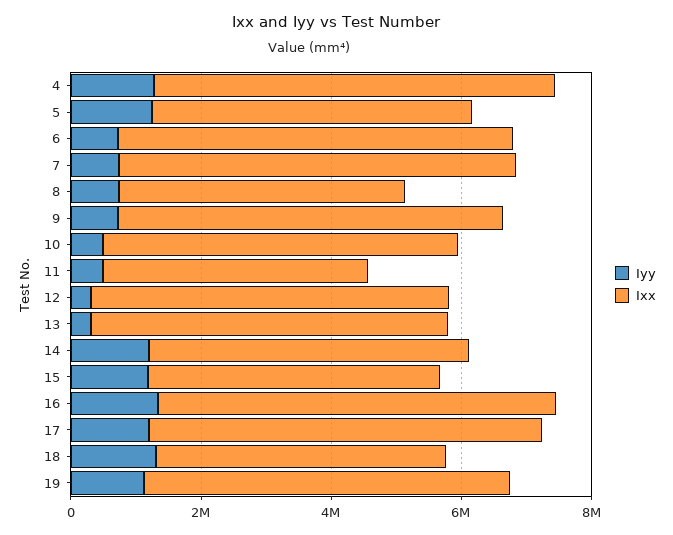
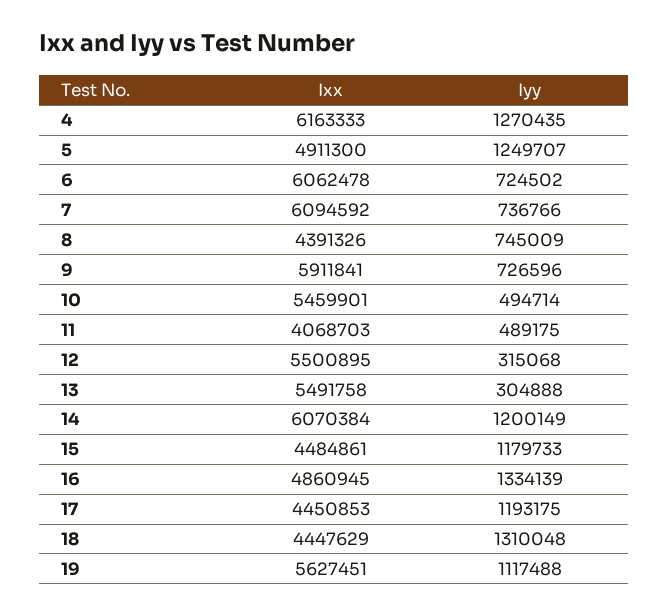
  {
    "Iyy": {
      "4": 1270435,
      "5": 1249707,
      "6": 724502,
      "7": 736766,
      "8": 745009,
      "9": 726596,
      "10": 494714,
      "11": 489175,
      "12": 315068,
      "13": 304888,
      "14": 1200149,
      "15": 1179733,
      "16": 1334139,
      "17": 1193175,
      "18": 1310048,
      "19": 1117488
    },
    "Ixx": {
      "4": 6163333,
      "5": 4911300,
      "6": 6062478,
      "7": 6094592,
      "8": 4391326,
      "9": 5911841,
      "10": 5459901,
      "11": 4068703,
      "12": 5500895,
      "13": 5491758,
-     "14": 5000000,
+     "14": 6070384,
      "15": 4484861,
-     "16": 6000000,
+     "16": 4860945,
-     "17": 6000000,
+     "17": 4450853,
      "18": 4447629,
      "19": 5627451
    }
  }

